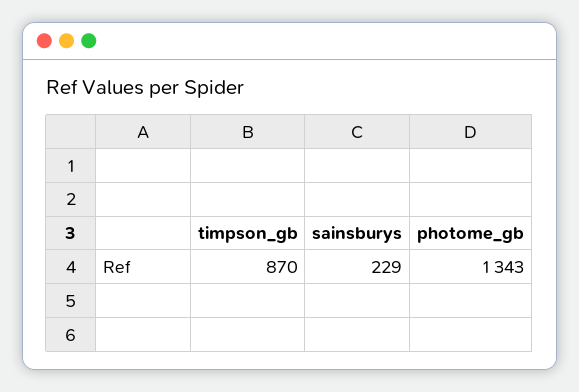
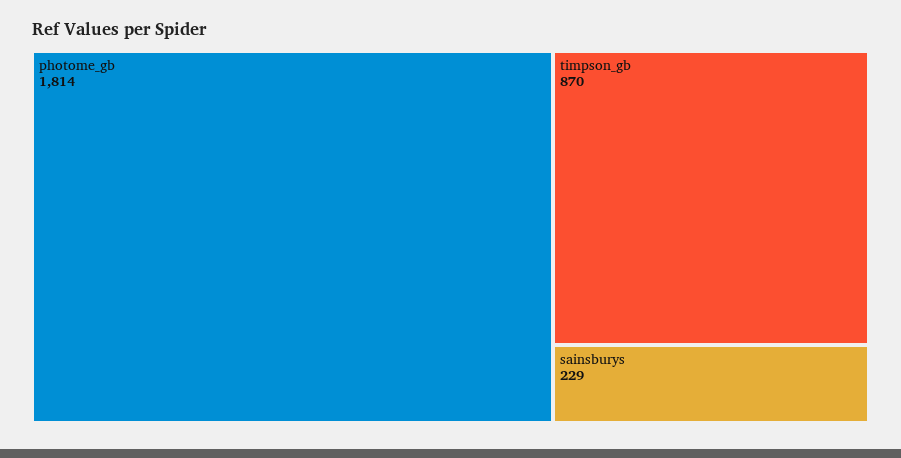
  {
    "timpson_gb": 870,
    "sainsburys": 229,
-   "photome_gb": 1343
+   "photome_gb": 1814
  }

